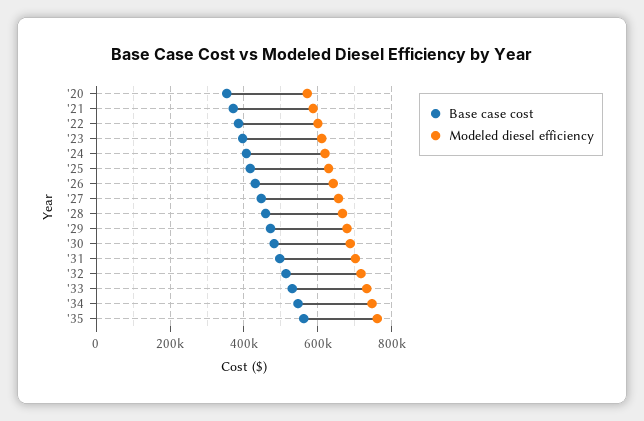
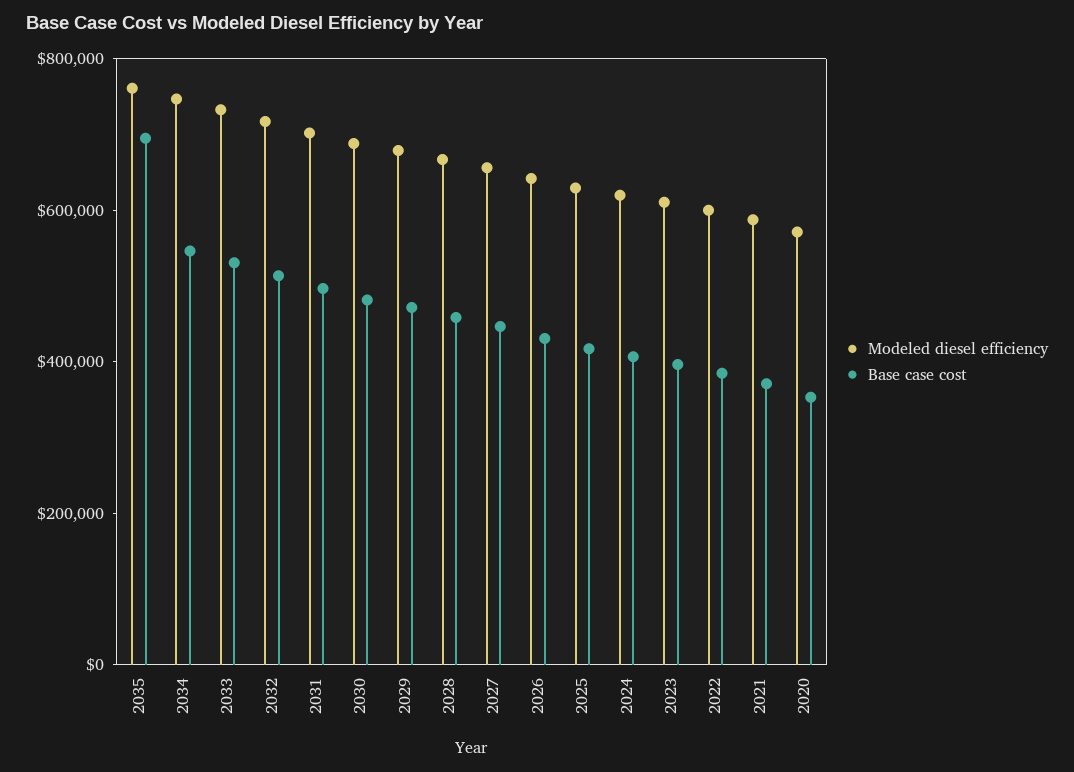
  {
    "Base case cost": {
      "'20": 360000,
      "'21": 380000,
      "'22": 380000,
      "'23": 400000,
      "'24": 400000,
      "'25": 420000,
      "'26": 440000,
      "'27": 440000,
      "'28": 460000,
      "'29": 480000,
      "'30": 480000,
      "'31": 500000,
      "'32": 520000,
      "'33": 540000,
      "'34": 540000,
-     "'35": 560000
+     "'35": 700000
    },
    "Modeled diesel efficiency": {
      "'20": 580000,
      "'21": 580000,
      "'22": 600000,
      "'23": 620000,
      "'24": 620000,
      "'25": 620000,
      "'26": 640000,
      "'27": 660000,
      "'28": 660000,
      "'29": 680000,
      "'30": 680000,
      "'31": 700000,
      "'32": 720000,
      "'33": 740000,
      "'34": 740000,
      "'35": 760000
    }
  }

